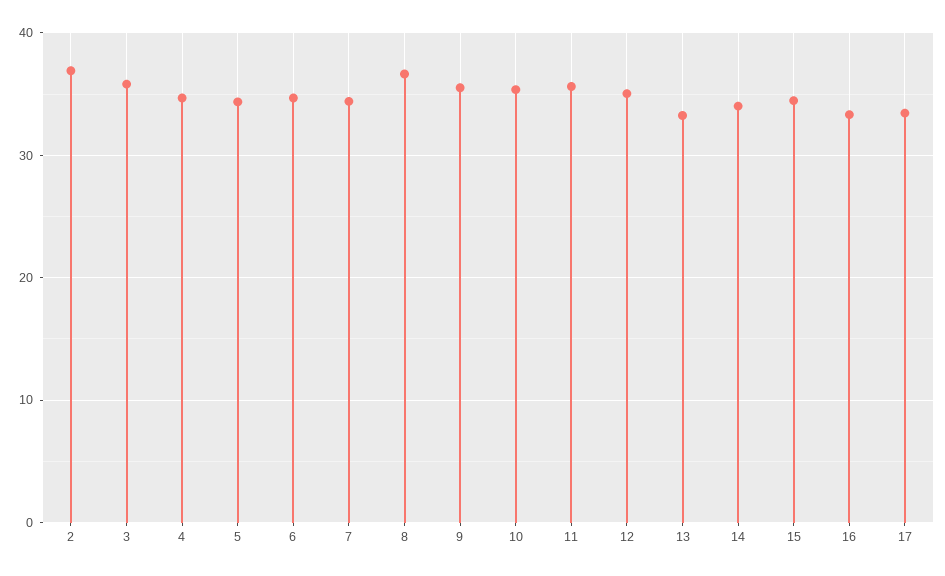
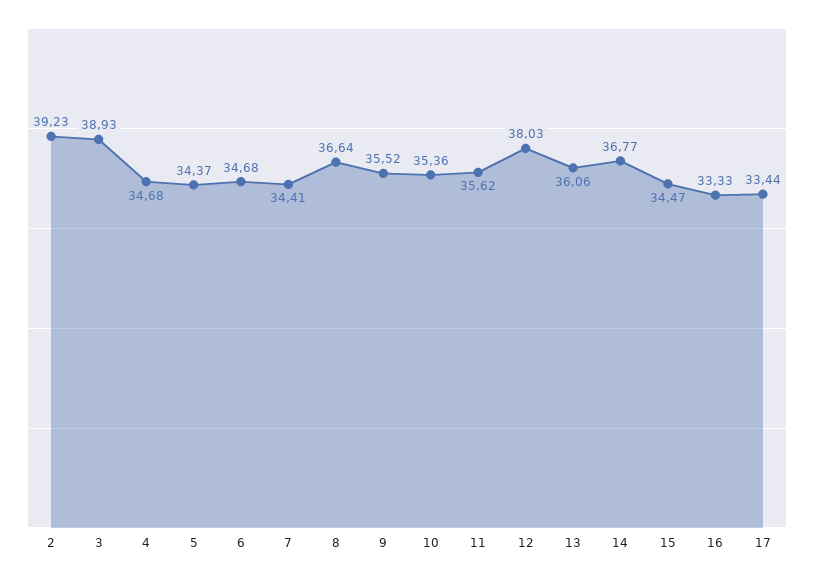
  {
-   "2": 37,
+   "2": 39.23,
-   "3": 36,
+   "3": 38.93,
    "4": 34.68,
    "5": 34.37,
    "6": 34.68,
    "7": 34.41,
    "8": 36.64,
    "9": 35.52,
    "10": 35.36,
    "11": 35.62,
-   "12": 35,
+   "12": 38.03,
-   "13": 33,
+   "13": 36.06,
-   "14": 34,
+   "14": 36.77,
    "15": 34.47,
    "16": 33.33,
    "17": 33.44
  }

